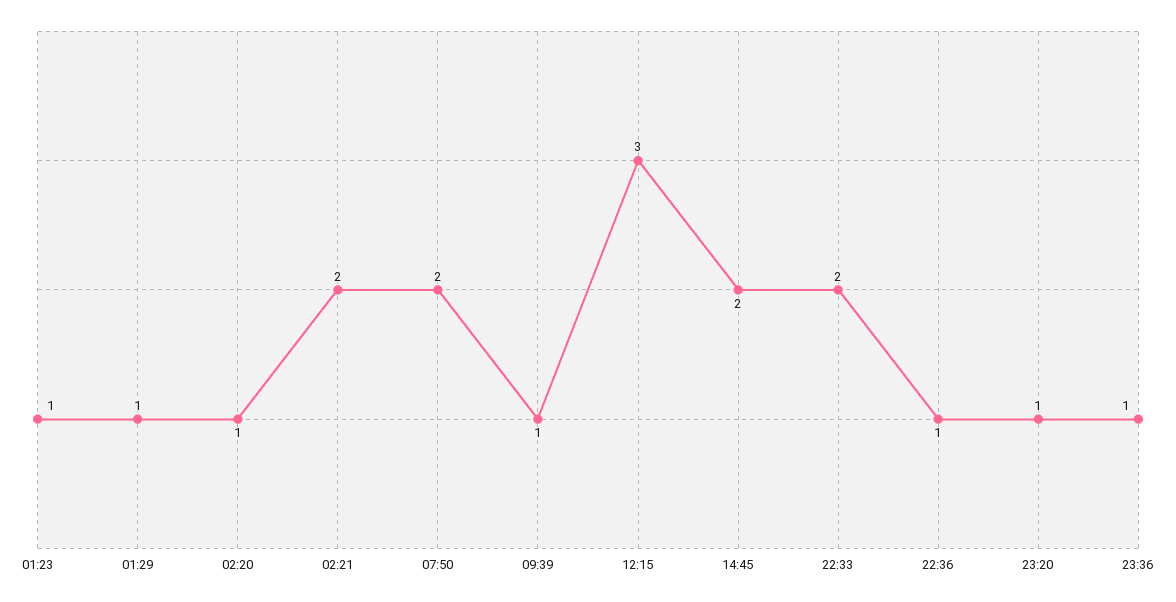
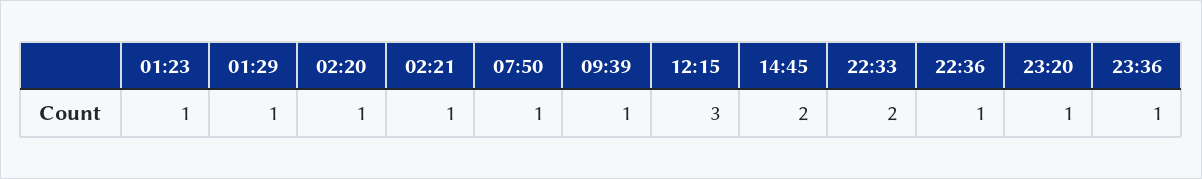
  {
    "01:23": 1,
    "01:29": 1,
    "02:20": 1,
-   "02:21": 2,
+   "02:21": 1,
-   "07:50": 2,
+   "07:50": 1,
    "09:39": 1,
    "12:15": 3,
    "14:45": 2,
    "22:33": 2,
    "22:36": 1,
    "23:20": 1,
    "23:36": 1
  }

